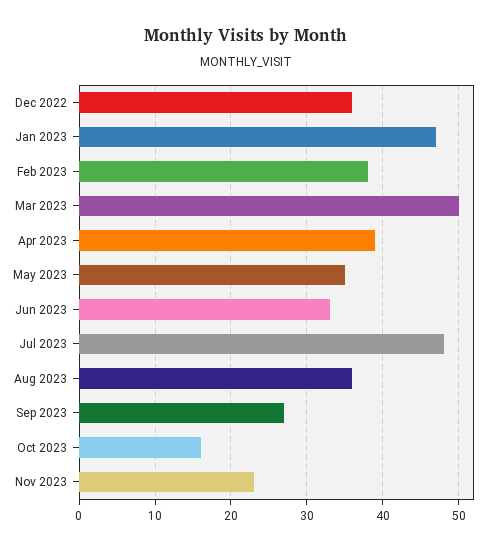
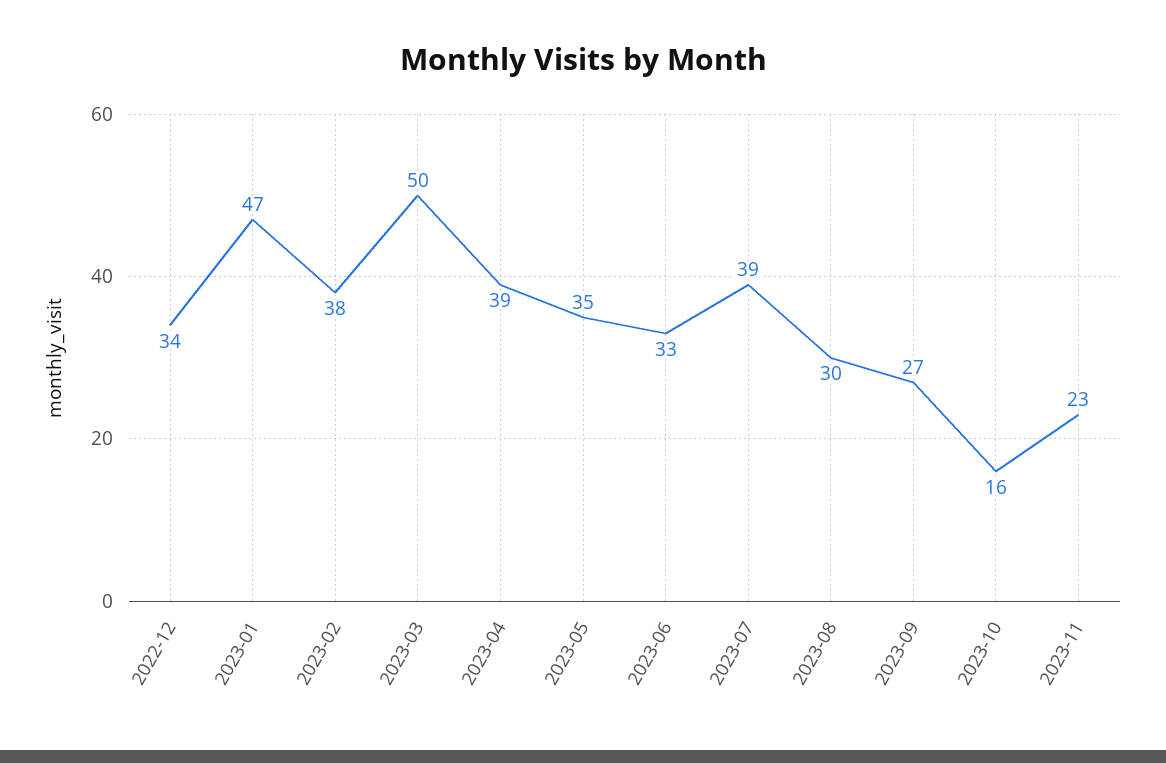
  {
-   "Dec 2022": 36,
+   "Dec 2022": 34,
    "Jan 2023": 47,
    "Feb 2023": 38,
    "Mar 2023": 50,
    "Apr 2023": 39,
    "May 2023": 35,
    "Jun 2023": 33,
-   "Jul 2023": 48,
+   "Jul 2023": 39,
-   "Aug 2023": 36,
+   "Aug 2023": 30,
    "Sep 2023": 27,
    "Oct 2023": 16,
    "Nov 2023": 23
  }

